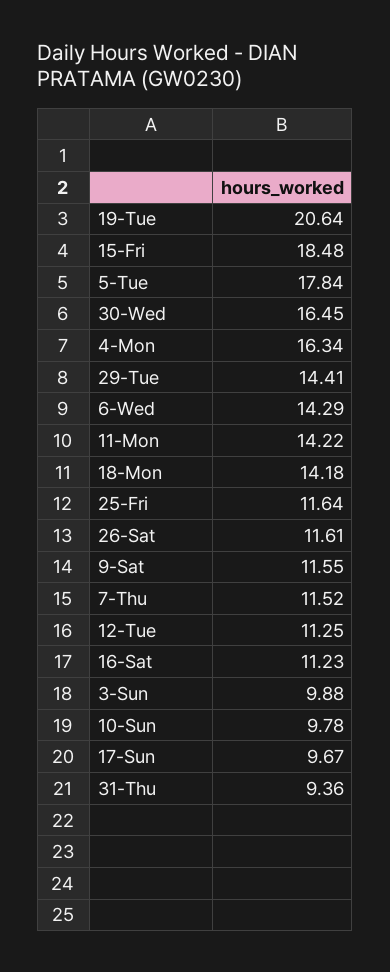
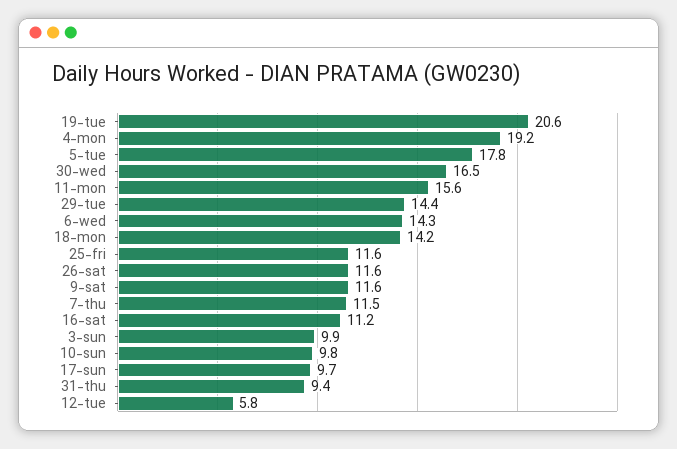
  {
    "19-Tue": 20.64,
-   "15-Fri": 18.48,
    "5-Tue": 17.84,
    "30-Wed": 16.45,
-   "4-Mon": 16.34,
+   "4-Mon": 19.2,
    "29-Tue": 14.41,
    "6-Wed": 14.29,
-   "11-Mon": 14.22,
+   "11-Mon": 15.6,
    "18-Mon": 14.18,
    "25-Fri": 11.64,
    "26-Sat": 11.61,
    "9-Sat": 11.55,
    "7-Thu": 11.52,
-   "12-Tue": 11.25,
+   "12-Tue": 5.8,
    "16-Sat": 11.23,
    "3-Sun": 9.88,
    "10-Sun": 9.78,
    "17-Sun": 9.67,
    "31-Thu": 9.36
  }

